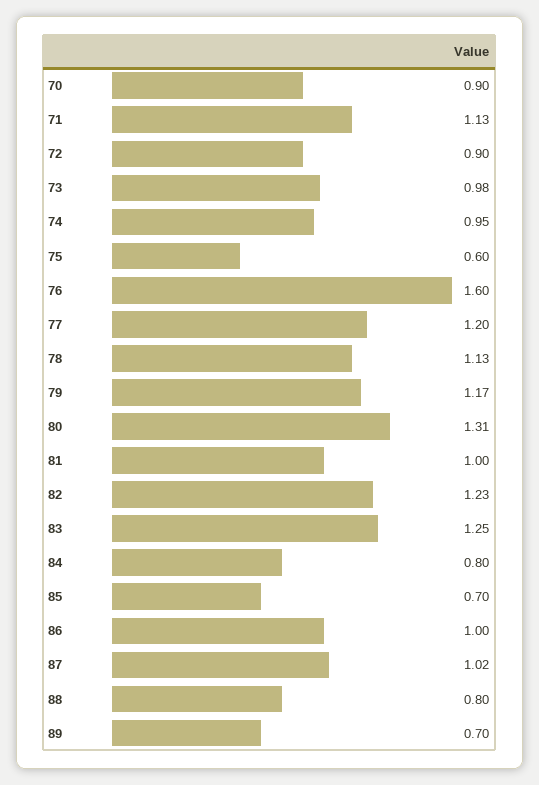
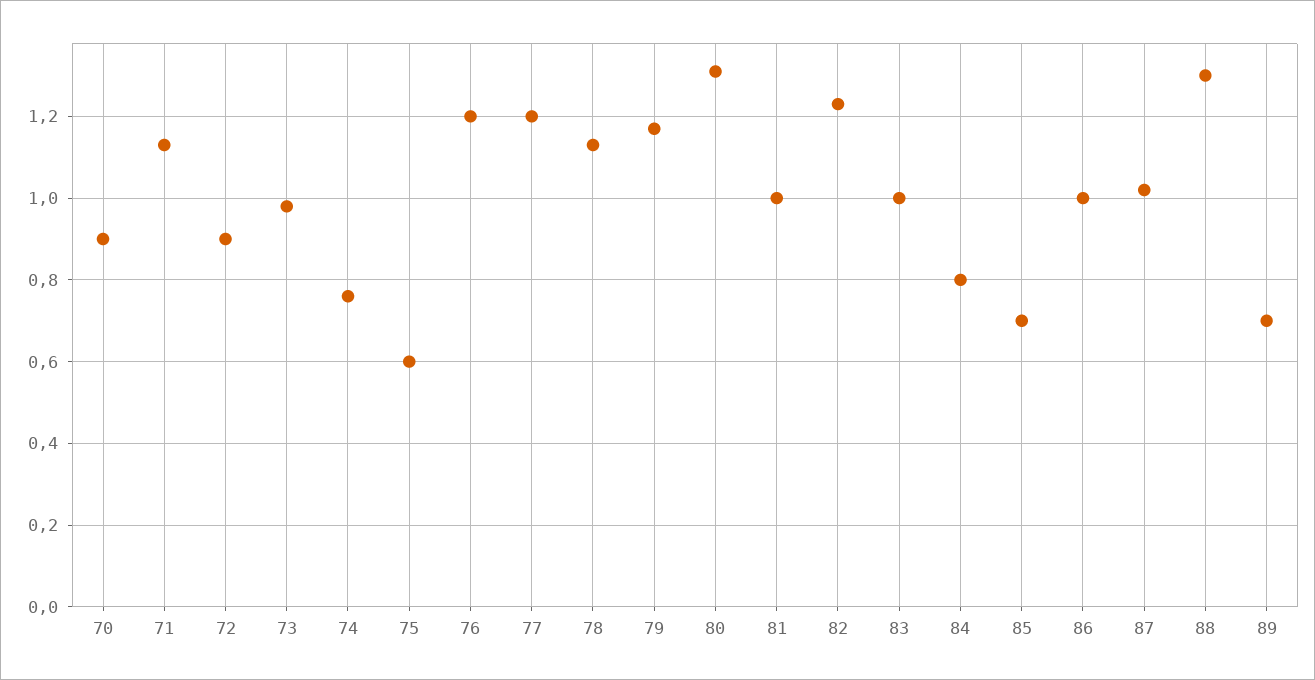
  {
    "70": 0.9,
    "71": 1.13,
    "72": 0.9,
    "73": 0.98,
-   "74": 0.95,
+   "74": 0.75,
    "75": 0.6,
-   "76": 1.6,
+   "76": 1.2,
    "77": 1.2,
    "78": 1.13,
    "79": 1.17,
    "80": 1.31,
    "81": 1,
    "82": 1.23,
-   "83": 1.25,
+   "83": 1,
    "84": 0.8,
    "85": 0.7,
    "86": 1,
    "87": 1.02,
-   "88": 0.8,
+   "88": 1.3,
    "89": 0.7
  }

